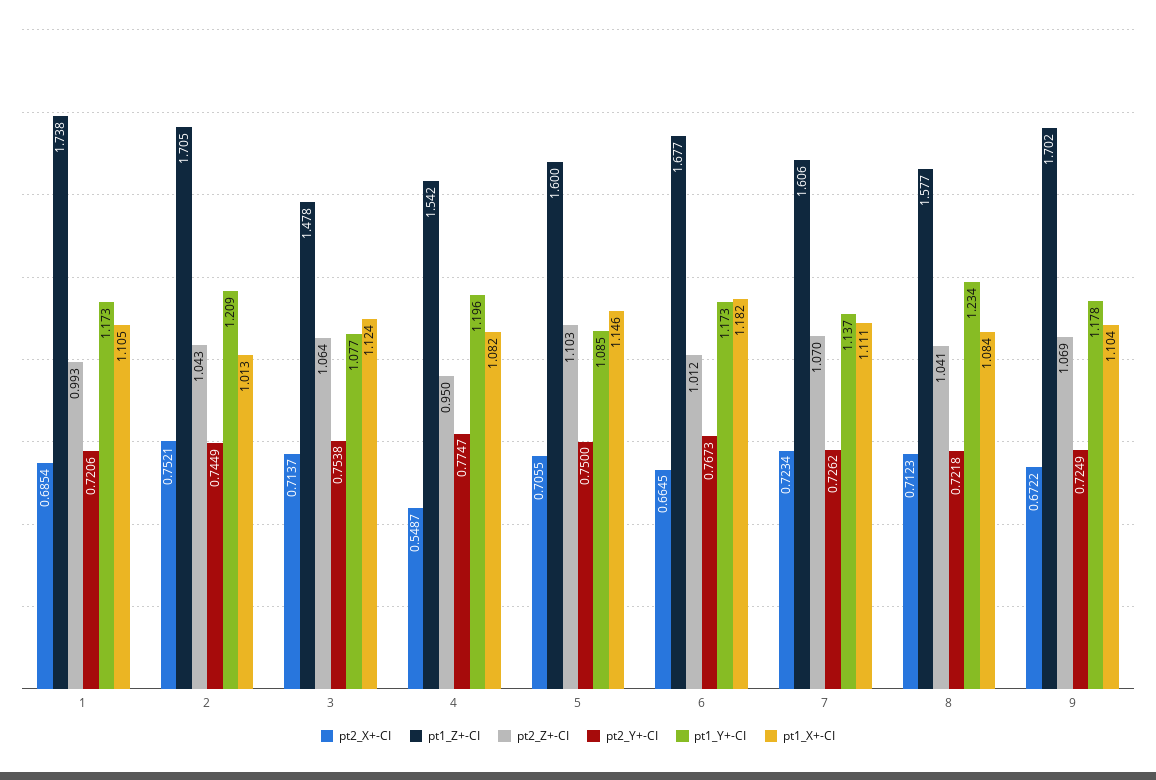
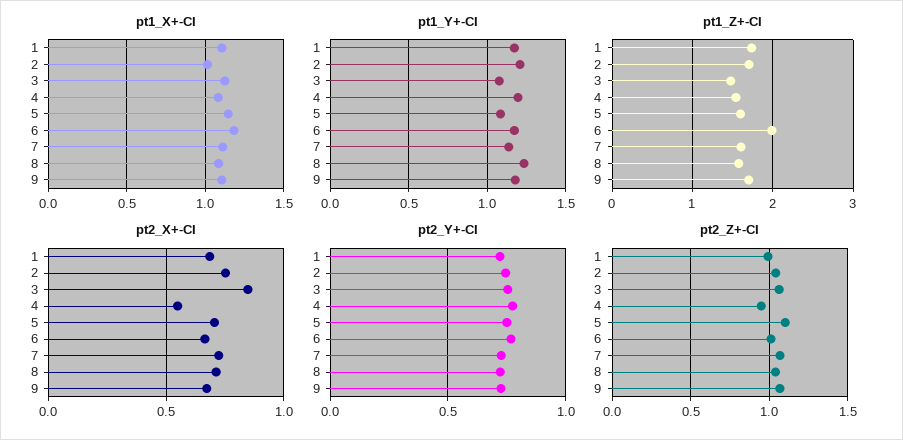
  {
    "pt2_X+-CI": {
      "1": 0.6854,
      "2": 0.7521,
-     "3": 0.7137,
+     "3": 0.85,
      "4": 0.5487,
      "5": 0.7055,
      "6": 0.6645,
      "7": 0.7234,
      "8": 0.7123,
      "9": 0.6722
    },
    "pt1_Z+-CI": {
      "1": 1.738,
      "2": 1.705,
      "3": 1.478,
      "4": 1.542,
      "5": 1.6,
-     "6": 1.677,
+     "6": 2,
      "7": 1.606,
      "8": 1.577,
      "9": 1.702
    },
    "pt2_Z+-CI": {
      "1": 0.993,
      "2": 1.043,
      "3": 1.064,
      "4": 0.95,
      "5": 1.103,
      "6": 1.012,
      "7": 1.07,
      "8": 1.041,
      "9": 1.069
    },
    "pt2_Y+-CI": {
      "1": 0.7206,
      "2": 0.7449,
      "3": 0.7538,
      "4": 0.7747,
      "5": 0.75,
      "6": 0.7673,
      "7": 0.7262,
      "8": 0.7218,
      "9": 0.7249
    },
    "pt1_Y+-CI": {
      "1": 1.173,
      "2": 1.209,
      "3": 1.077,
      "4": 1.196,
      "5": 1.085,
      "6": 1.173,
      "7": 1.137,
      "8": 1.234,
      "9": 1.178
    },
    "pt1_X+-CI": {
      "1": 1.105,
      "2": 1.013,
      "3": 1.124,
      "4": 1.082,
      "5": 1.146,
      "6": 1.182,
      "7": 1.111,
      "8": 1.084,
      "9": 1.104
    }
  }

